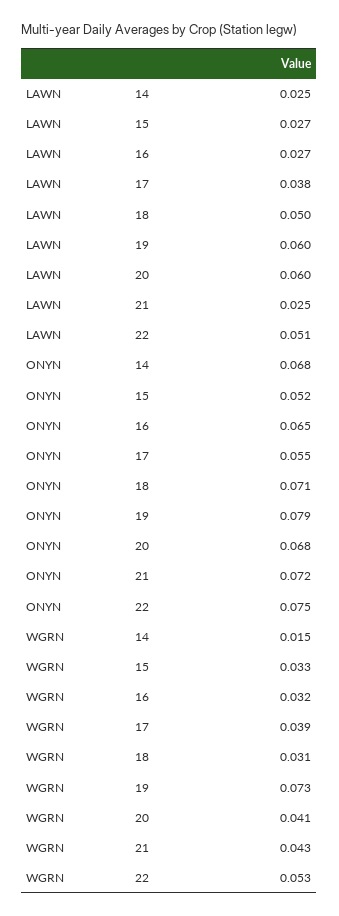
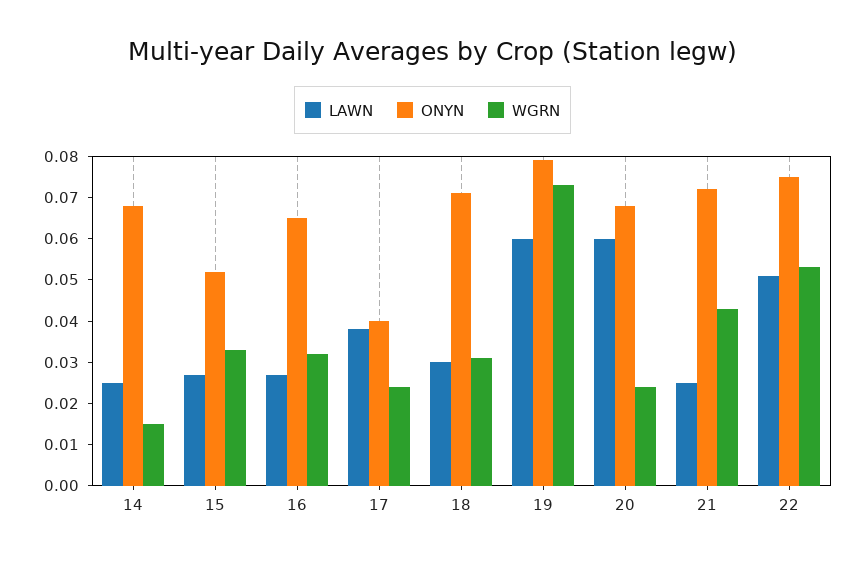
  {
    "LAWN": {
      "14": 0.025,
      "15": 0.027,
      "16": 0.027,
      "17": 0.038,
-     "18": 0.05,
+     "18": 0.03,
      "19": 0.06,
      "20": 0.06,
      "21": 0.025,
      "22": 0.051
    },
    "ONYN": {
      "14": 0.068,
      "15": 0.052,
      "16": 0.065,
-     "17": 0.055,
+     "17": 0.04,
      "18": 0.071,
      "19": 0.079,
      "20": 0.068,
      "21": 0.072,
      "22": 0.075
    },
    "WGRN": {
      "14": 0.015,
      "15": 0.033,
      "16": 0.032,
-     "17": 0.039,
+     "17": 0.025,
      "18": 0.031,
      "19": 0.073,
-     "20": 0.041,
+     "20": 0.025,
      "21": 0.043,
      "22": 0.053
    }
  }

